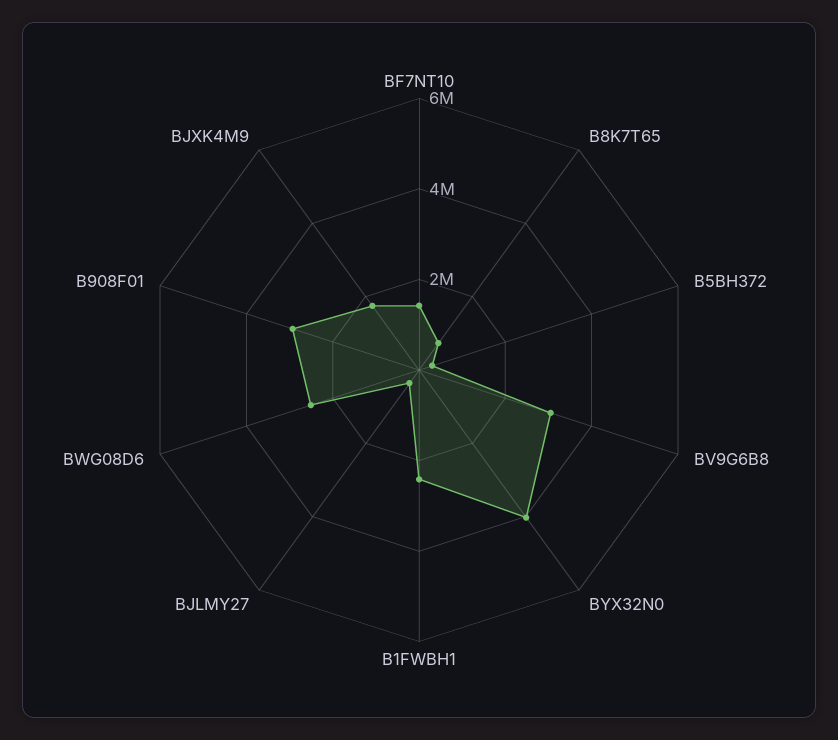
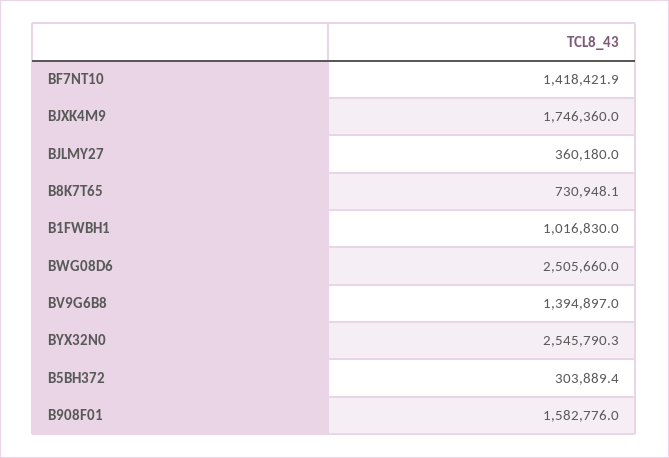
  {
    "BF7NT10": 1418421.9,
    "B8K7T65": 730948.1,
    "B5BH372": 303889.4,
-   "BV9G6B8": 3000000,
+   "BV9G6B8": 1394897,
-   "BYX32N0": 4000000,
+   "BYX32N0": 2545790.3,
-   "B1FWBH1": 2500000,
+   "B1FWBH1": 1016830,
    "BJLMY27": 360180,
    "BWG08D6": 2505660,
-   "B908F01": 3000000,
+   "B908F01": 1582776,
    "BJXK4M9": 1746360
  }

